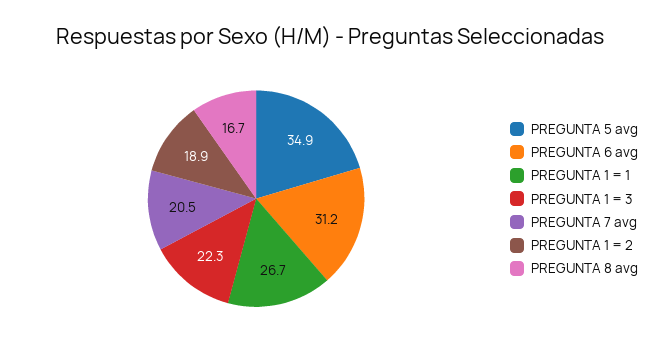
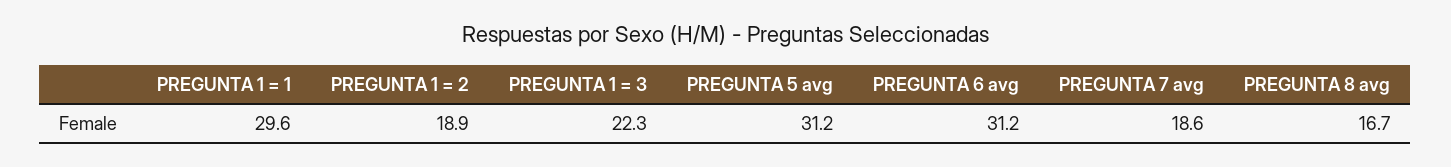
  {
-   "PREGUNTA 5 avg": 34.9,
+   "PREGUNTA 5 avg": 31.2,
    "PREGUNTA 6 avg": 31.2,
-   "PREGUNTA 1 = 1": 26.7,
+   "PREGUNTA 1 = 1": 29.6,
    "PREGUNTA 1 = 3": 22.3,
-   "PREGUNTA 7 avg": 20.5,
+   "PREGUNTA 7 avg": 18.6,
    "PREGUNTA 1 = 2": 18.9,
    "PREGUNTA 8 avg": 16.7
  }

